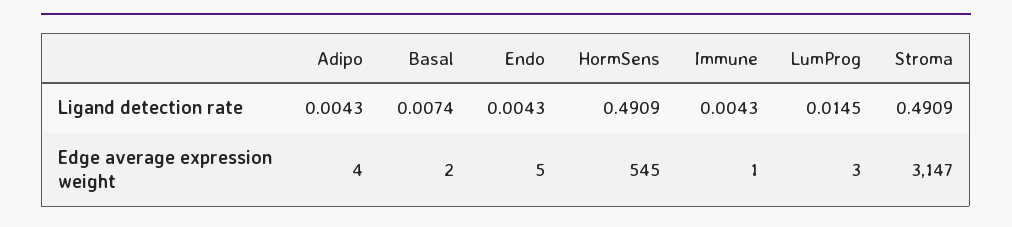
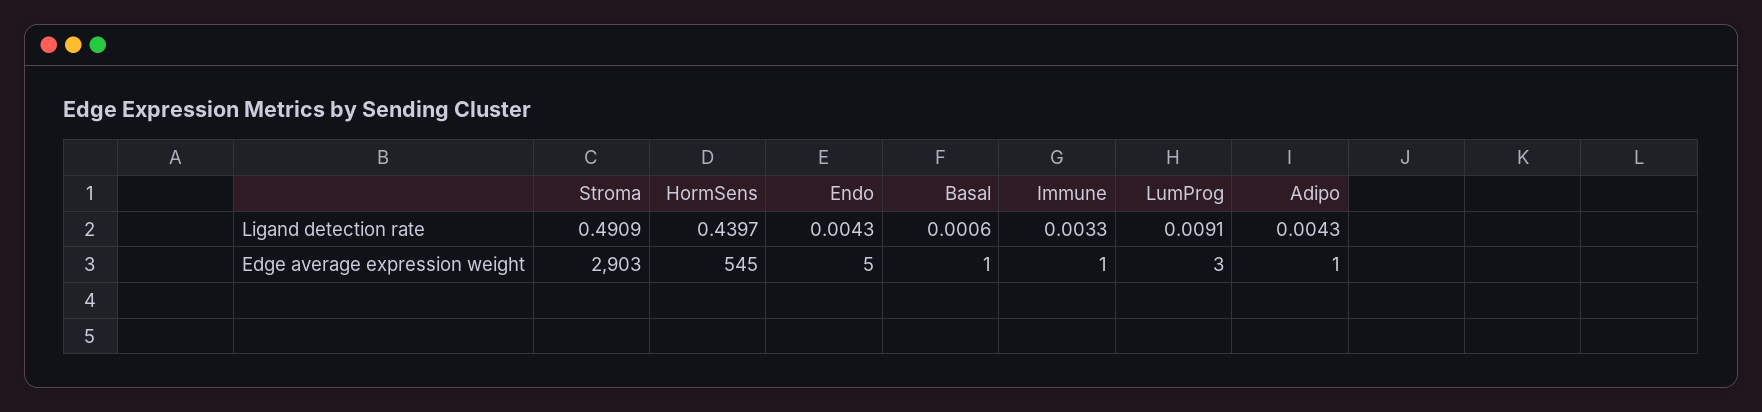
  {
    "Adipo": {
      "Ligand detection rate": 0.0043,
-     "Edge average expression weight": 4
+     "Edge average expression weight": 1
    },
    "Basal": {
-     "Ligand detection rate": 0.0074,
+     "Ligand detection rate": 0.0006,
-     "Edge average expression weight": 2
+     "Edge average expression weight": 1
    },
    "Endo": {
      "Ligand detection rate": 0.0043,
      "Edge average expression weight": 5
    },
    "HormSens": {
-     "Ligand detection rate": 0.4909,
+     "Ligand detection rate": 0.4397,
      "Edge average expression weight": 545
    },
    "Immune": {
-     "Ligand detection rate": 0.0043,
+     "Ligand detection rate": 0.0033,
      "Edge average expression weight": 1
    },
    "LumProg": {
-     "Ligand detection rate": 0.0145,
+     "Ligand detection rate": 0.0091,
      "Edge average expression weight": 3
    },
    "Stroma": {
      "Ligand detection rate": 0.4909,
-     "Edge average expression weight": 3147
+     "Edge average expression weight": 2903
    }
  }

